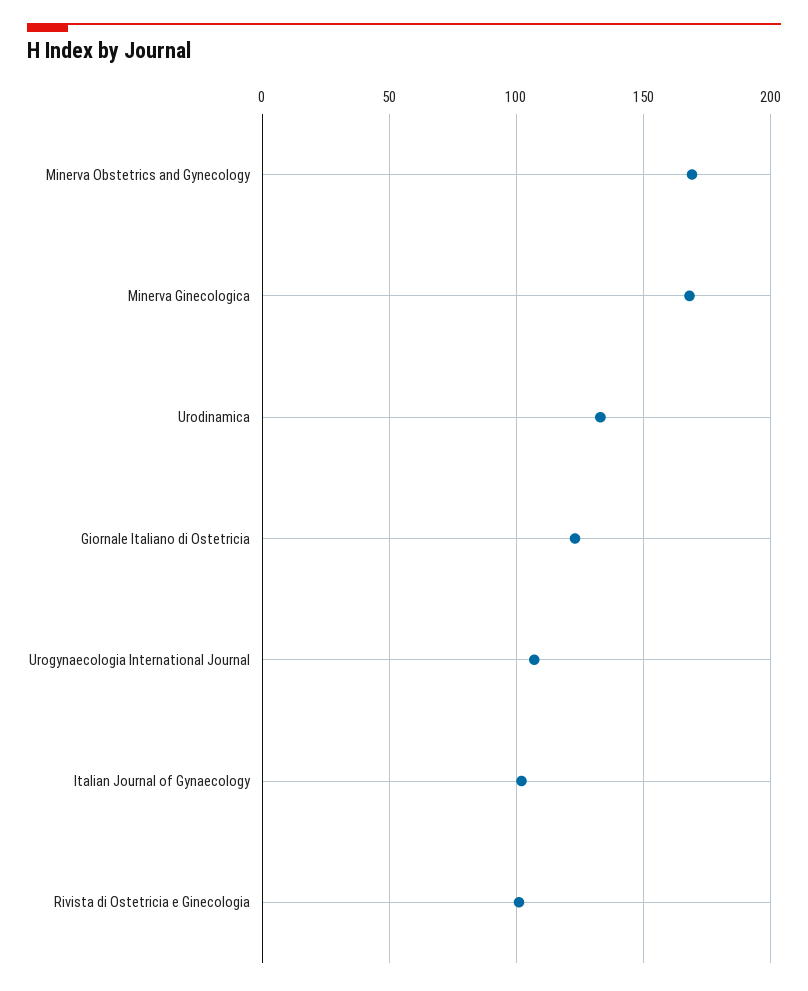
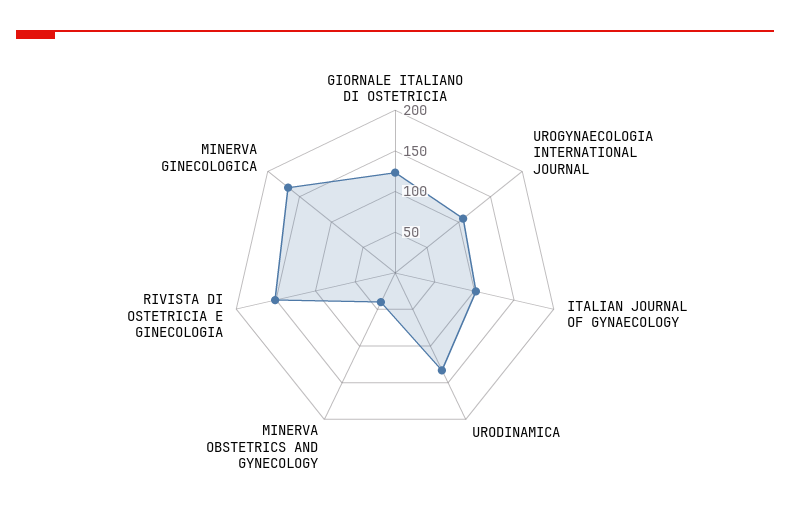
  {
-   "Minerva Obstetrics and Gynecology": 170,
+   "Minerva Obstetrics and Gynecology": 40,
    "Minerva Ginecologica": 170,
    "Urodinamica": 135,
    "Giornale Italiano di Ostetricia": 125,
    "Urogynaecologia International Journal": 105,
    "Italian Journal of Gynaecology": 100,
-   "Rivista di Ostetricia e Ginecologia": 100
+   "Rivista di Ostetricia e Ginecologia": 150
  }

